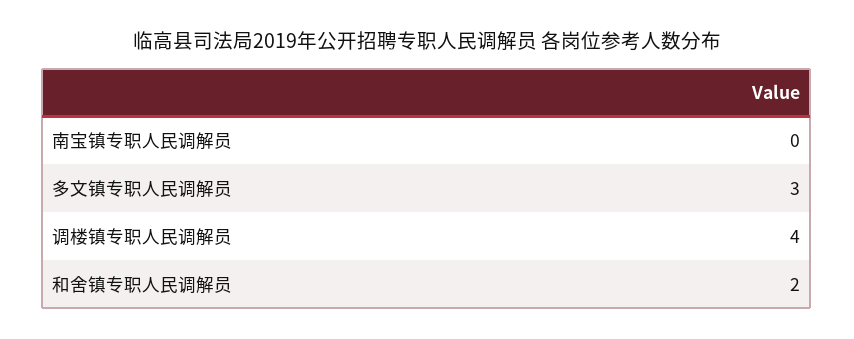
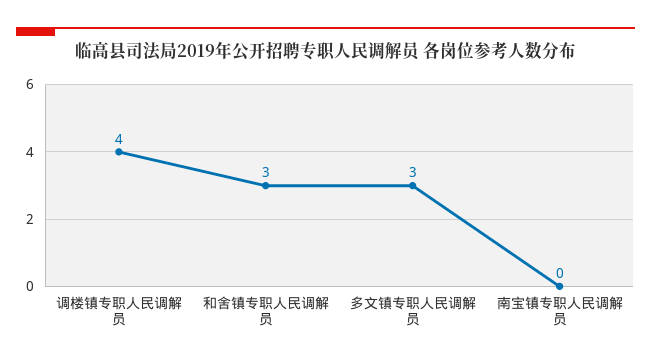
  {
    "南宝镇专职人民调解员": 0,
    "多文镇专职人民调解员": 3,
    "调楼镇专职人民调解员": 4,
-   "和舍镇专职人民调解员": 2
+   "和舍镇专职人民调解员": 3
  }

